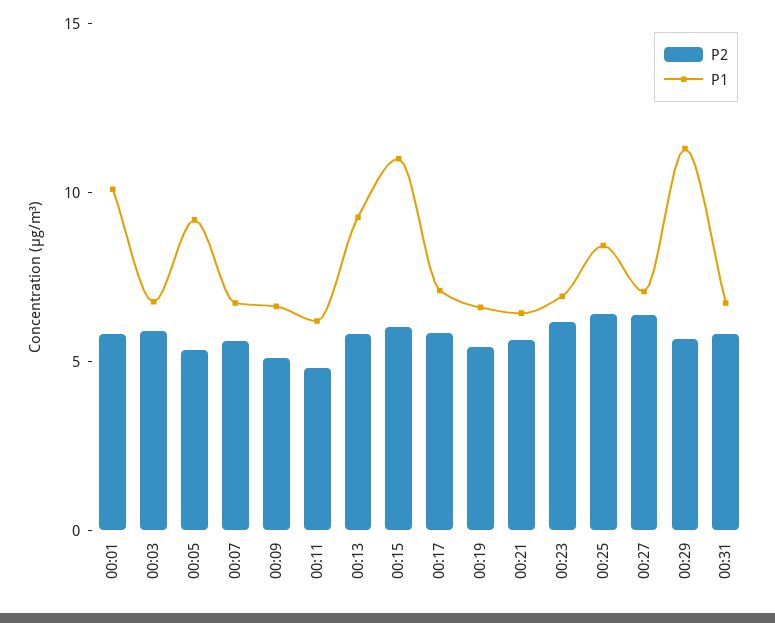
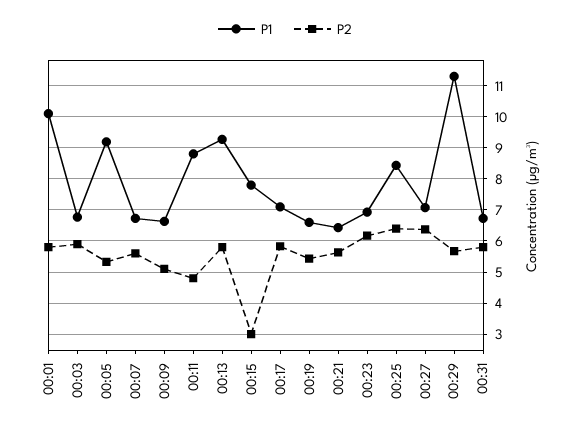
  {
    "P2": {
      "00:01": 5.8,
      "00:03": 6,
      "00:05": 5.4,
      "00:07": 5.6,
      "00:09": 5.2,
      "00:11": 4.8,
      "00:13": 5.8,
-     "00:15": 6,
+     "00:15": 3,
      "00:17": 5.8,
      "00:19": 5.4,
      "00:21": 5.6,
      "00:23": 6.2,
      "00:25": 6.4,
      "00:27": 6.4,
      "00:29": 5.6,
      "00:31": 5.8
    },
    "P1": {
      "00:01": 10.2,
      "00:03": 6.8,
      "00:05": 9.2,
      "00:07": 6.8,
      "00:09": 6.6,
-     "00:11": 6,
+     "00:11": 8.8,
      "00:13": 9.2,
-     "00:15": 11,
+     "00:15": 7.8,
      "00:17": 7.2,
      "00:19": 6.6,
      "00:21": 6.4,
      "00:23": 7,
      "00:25": 8.4,
      "00:27": 7,
      "00:29": 11.4,
      "00:31": 6.8
    }
  }

